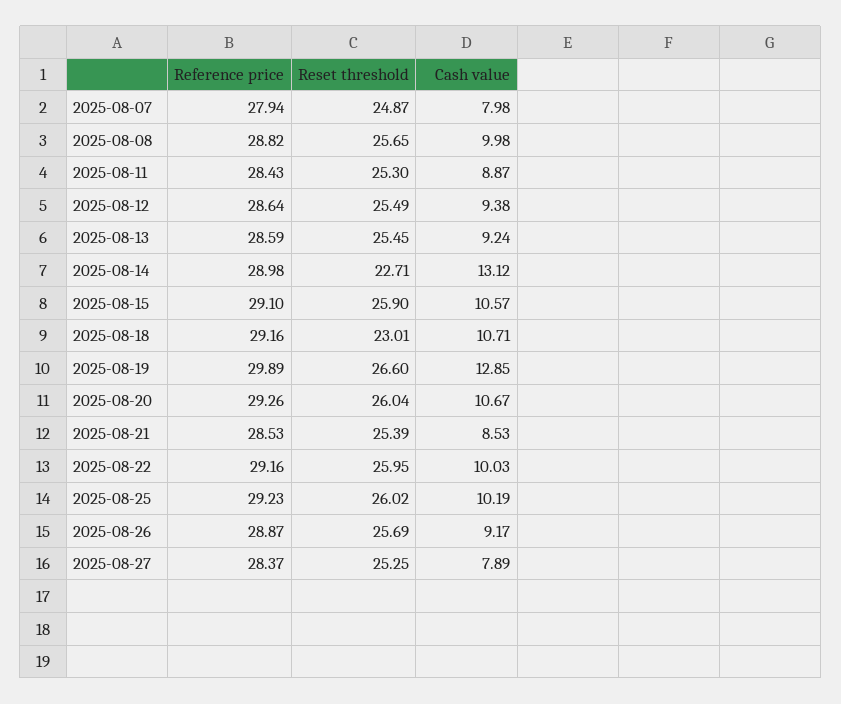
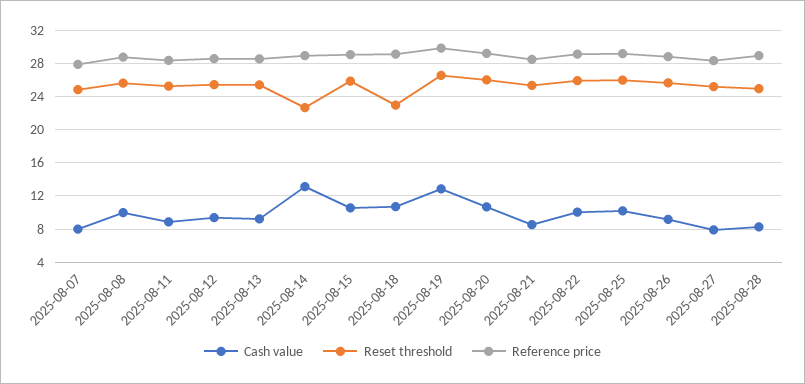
  {
    "Reference price": {
      "2025-08-07": 27.94,
      "2025-08-08": 28.82,
      "2025-08-11": 28.43,
      "2025-08-12": 28.64,
      "2025-08-13": 28.59,
      "2025-08-14": 28.98,
      "2025-08-15": 29.1,
      "2025-08-18": 29.16,
      "2025-08-19": 29.89,
      "2025-08-20": 29.26,
      "2025-08-21": 28.53,
      "2025-08-22": 29.16,
      "2025-08-25": 29.23,
      "2025-08-26": 28.87,
-     "2025-08-27": 28.37
+     "2025-08-27": 28.37,
+     "2025-08-28": 29
    },
    "Reset threshold": {
      "2025-08-07": 24.87,
      "2025-08-08": 25.65,
      "2025-08-11": 25.3,
      "2025-08-12": 25.49,
      "2025-08-13": 25.45,
      "2025-08-14": 22.71,
      "2025-08-15": 25.9,
      "2025-08-18": 23.01,
      "2025-08-19": 26.6,
      "2025-08-20": 26.04,
      "2025-08-21": 25.39,
      "2025-08-22": 25.95,
      "2025-08-25": 26.02,
      "2025-08-26": 25.69,
-     "2025-08-27": 25.25
+     "2025-08-27": 25.25,
+     "2025-08-28": 25
    },
    "Cash value": {
      "2025-08-07": 7.98,
      "2025-08-08": 9.98,
      "2025-08-11": 8.87,
      "2025-08-12": 9.38,
      "2025-08-13": 9.24,
      "2025-08-14": 13.12,
      "2025-08-15": 10.57,
      "2025-08-18": 10.71,
      "2025-08-19": 12.85,
      "2025-08-20": 10.67,
      "2025-08-21": 8.53,
      "2025-08-22": 10.03,
      "2025-08-25": 10.19,
      "2025-08-26": 9.17,
-     "2025-08-27": 7.89
+     "2025-08-27": 7.89,
+     "2025-08-28": 8
    }
  }

